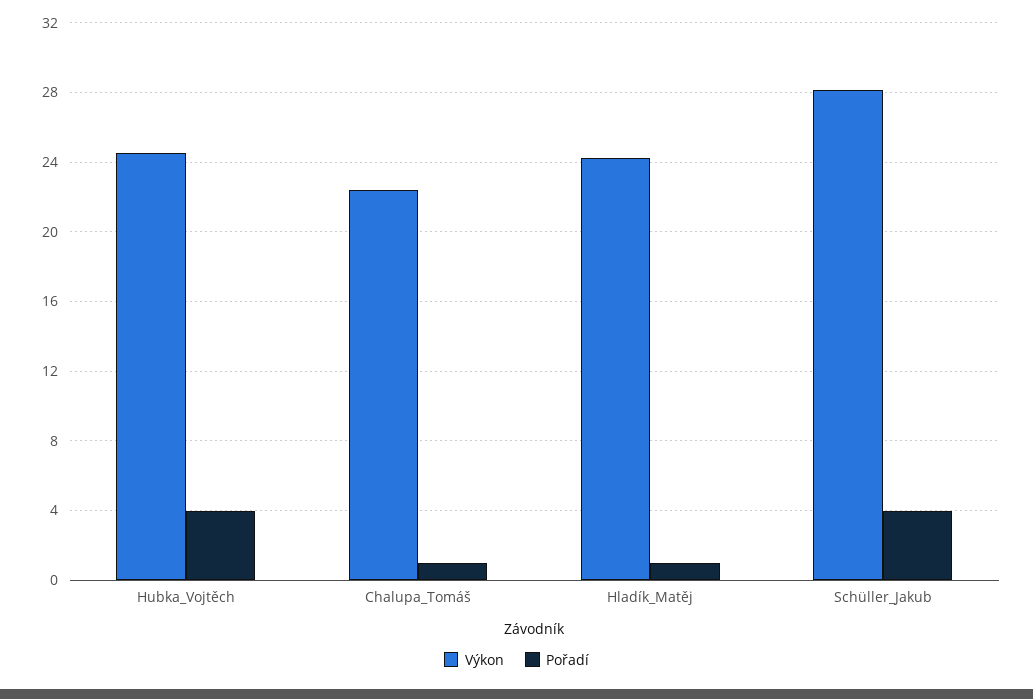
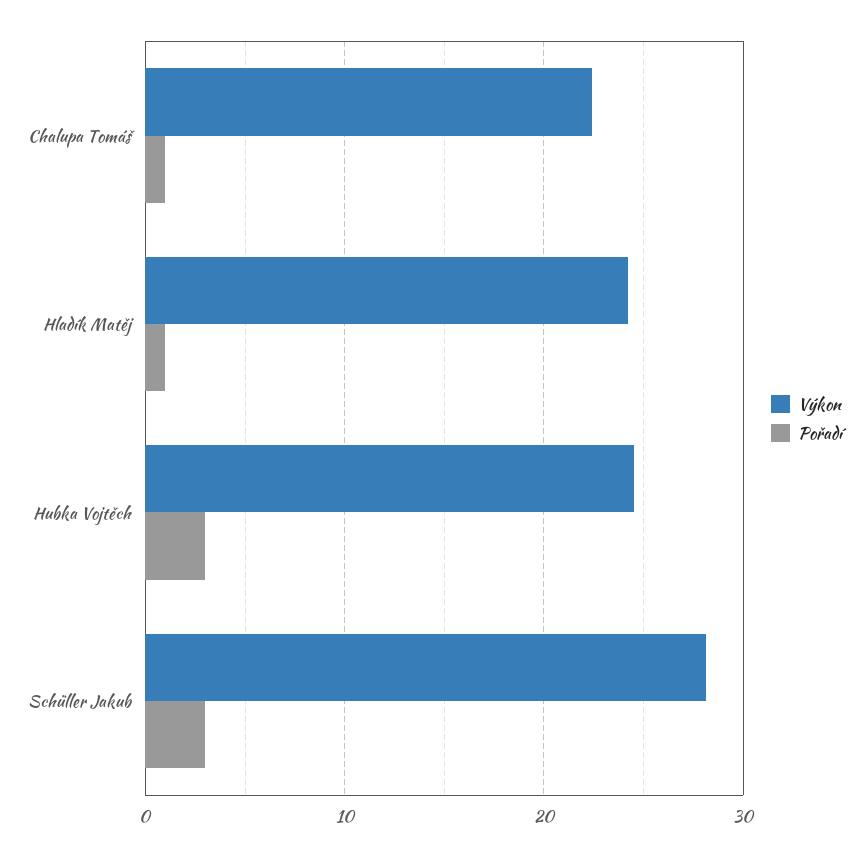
  {
    "Výkon": {
      "Hubka_Vojtěch": 24.5,
      "Chalupa_Tomáš": 22.5,
      "Hladík_Matěj": 24,
      "Schüller_Jakub": 28
    },
    "Pořadí": {
-     "Hubka_Vojtěch": 4,
+     "Hubka_Vojtěch": 3,
      "Chalupa_Tomáš": 1,
      "Hladík_Matěj": 1,
-     "Schüller_Jakub": 4
+     "Schüller_Jakub": 3
    }
  }

